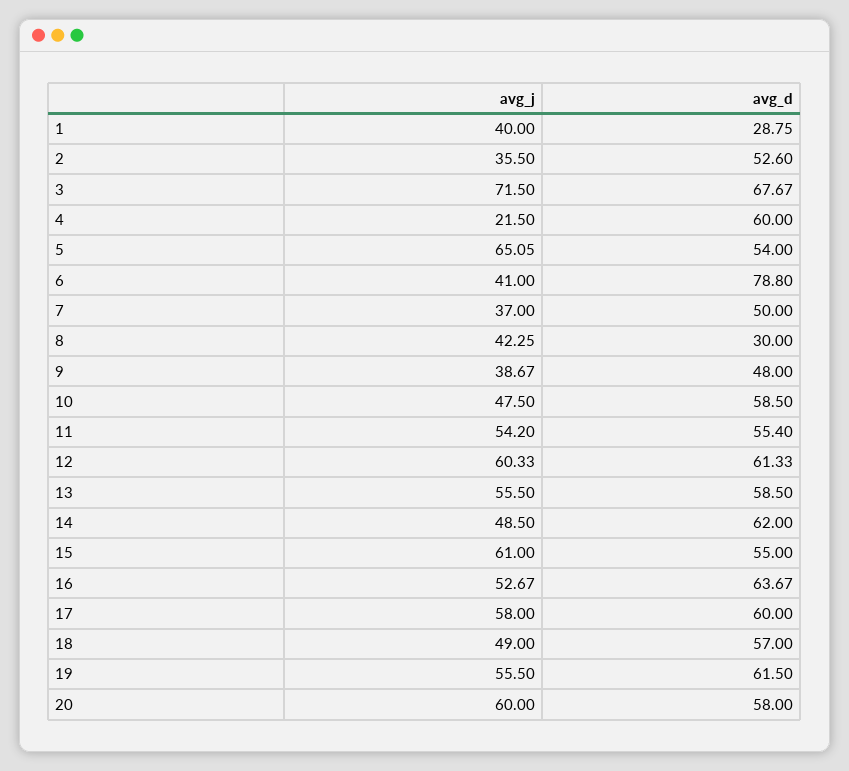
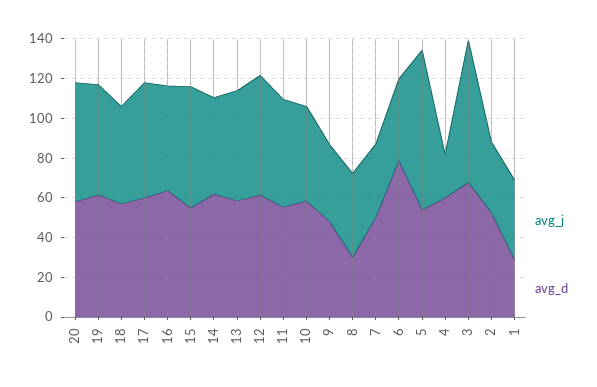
  {
    "avg_j": {
      "1": 40,
      "2": 35.5,
      "3": 71.5,
      "4": 21.5,
-     "5": 65.05,
+     "5": 80,
      "6": 41,
      "7": 37,
      "8": 42.25,
      "9": 38.67,
      "10": 47.5,
      "11": 54.2,
      "12": 60.33,
      "13": 55.5,
      "14": 48.5,
      "15": 61,
      "16": 52.67,
      "17": 58,
      "18": 49,
      "19": 55.5,
      "20": 60
    },
    "avg_d": {
      "1": 28.75,
      "2": 52.6,
      "3": 67.67,
      "4": 60,
      "5": 54,
      "6": 78.8,
      "7": 50,
      "8": 30,
      "9": 48,
      "10": 58.5,
      "11": 55.4,
      "12": 61.33,
      "13": 58.5,
      "14": 62,
      "15": 55,
      "16": 63.67,
      "17": 60,
      "18": 57,
      "19": 61.5,
      "20": 58
    }
  }

